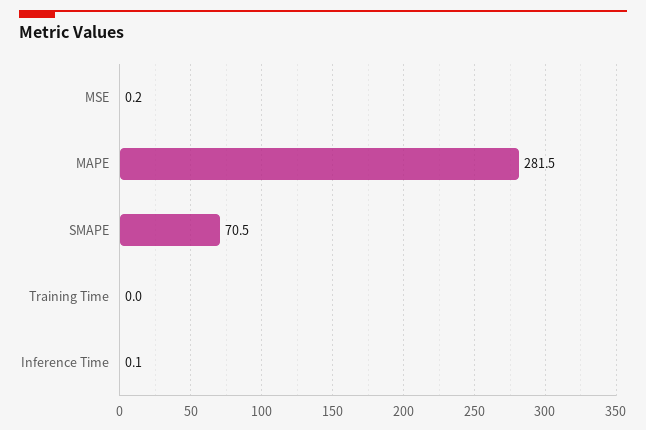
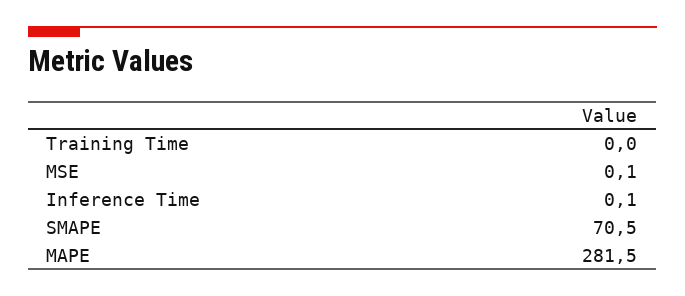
  {
-   "MSE": 0.2,
+   "MSE": 0.1,
    "MAPE": 281.5,
    "SMAPE": 70.5,
    "Training Time": 0,
    "Inference Time": 0.1
  }

